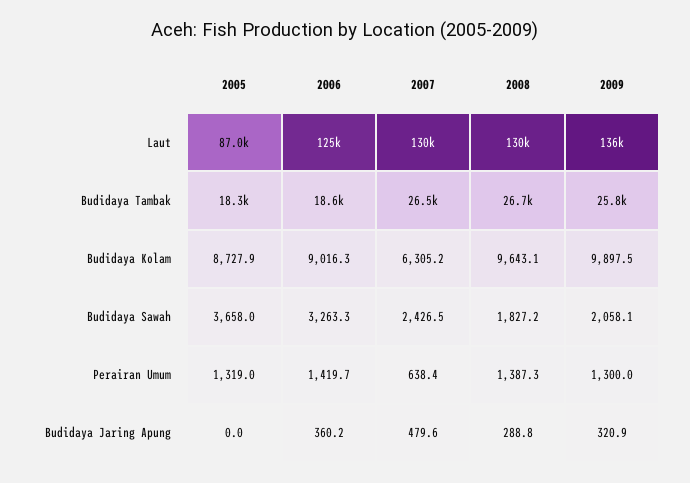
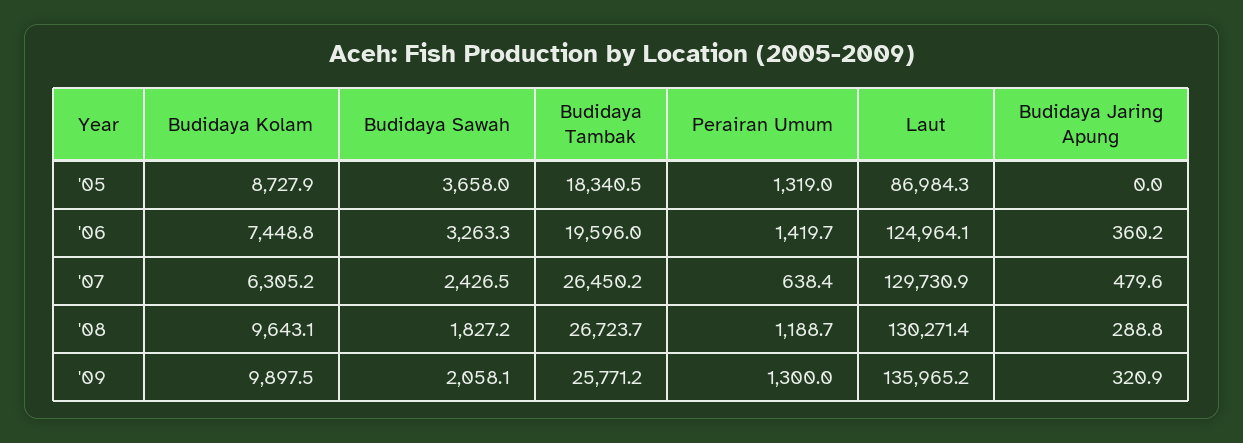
  {
    "2005": {
      "Laut": 86984.3,
      "Budidaya Tambak": 18340.5,
      "Budidaya Kolam": 8727.9,
      "Budidaya Sawah": 3658,
      "Perairan Umum": 1319,
      "Budidaya Jaring Apung": 0
    },
    "2006": {
      "Laut": 124964.1,
-     "Budidaya Tambak": 18600,
+     "Budidaya Tambak": 19596,
-     "Budidaya Kolam": 9016.3,
+     "Budidaya Kolam": 7448.8,
      "Budidaya Sawah": 3263.3,
      "Perairan Umum": 1419.7,
      "Budidaya Jaring Apung": 360.2
    },
    "2007": {
      "Laut": 129730.9,
      "Budidaya Tambak": 26450.2,
      "Budidaya Kolam": 6305.2,
      "Budidaya Sawah": 2426.5,
      "Perairan Umum": 638.4,
      "Budidaya Jaring Apung": 479.6
    },
    "2008": {
      "Laut": 130271.4,
      "Budidaya Tambak": 26723.7,
      "Budidaya Kolam": 9643.1,
      "Budidaya Sawah": 1827.2,
-     "Perairan Umum": 1387.3,
+     "Perairan Umum": 1188.7,
      "Budidaya Jaring Apung": 288.8
    },
    "2009": {
      "Laut": 135965.2,
      "Budidaya Tambak": 25771.2,
      "Budidaya Kolam": 9897.5,
      "Budidaya Sawah": 2058.1,
      "Perairan Umum": 1300,
      "Budidaya Jaring Apung": 320.9
    }
  }

